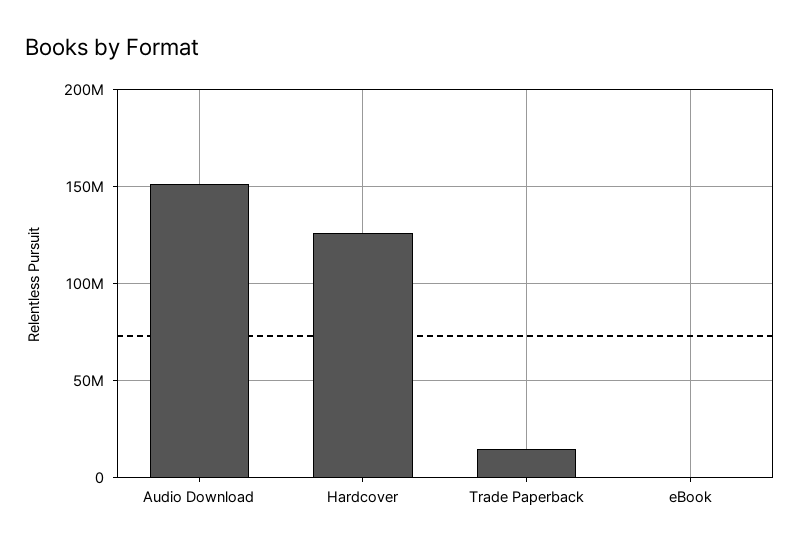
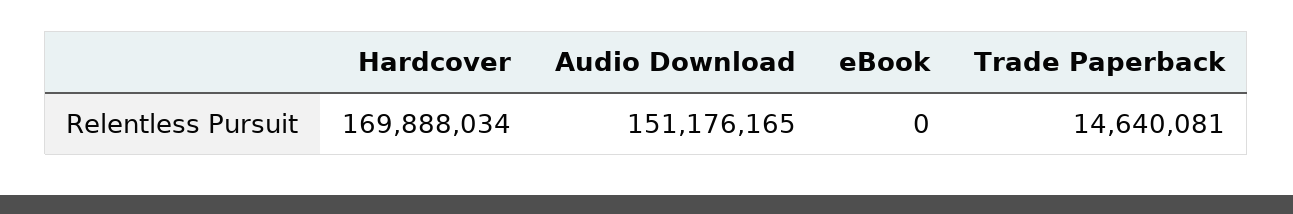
  {
    "Audio Download": 151176165,
-   "Hardcover": 125000000,
+   "Hardcover": 169888034,
    "Trade Paperback": 14640081,
    "eBook": 0
  }

